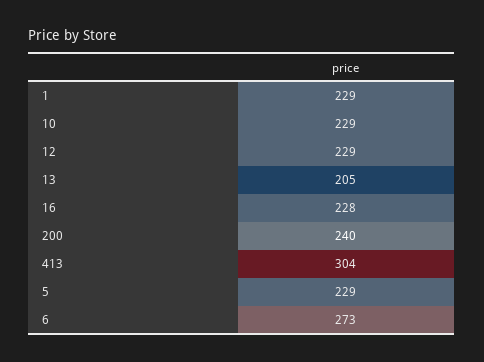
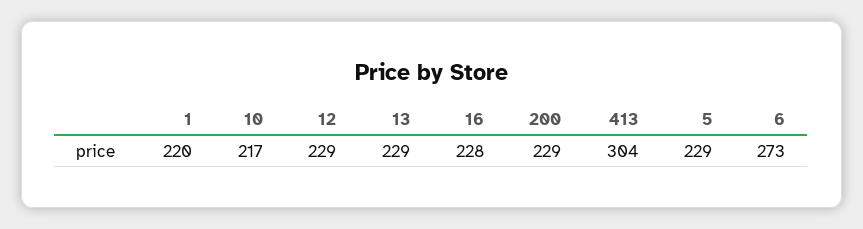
  {
-   "1": 229,
+   "1": 220,
-   "10": 229,
+   "10": 217,
    "12": 229,
-   "13": 205,
+   "13": 229,
    "16": 228,
-   "200": 240,
+   "200": 229,
    "413": 304,
    "5": 229,
    "6": 273
  }

